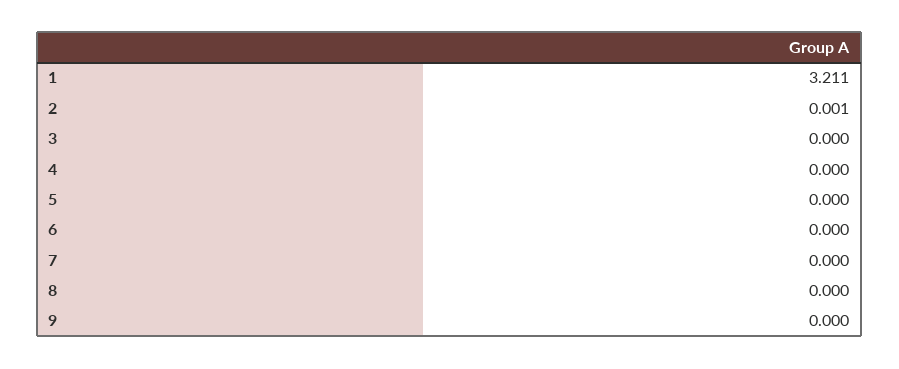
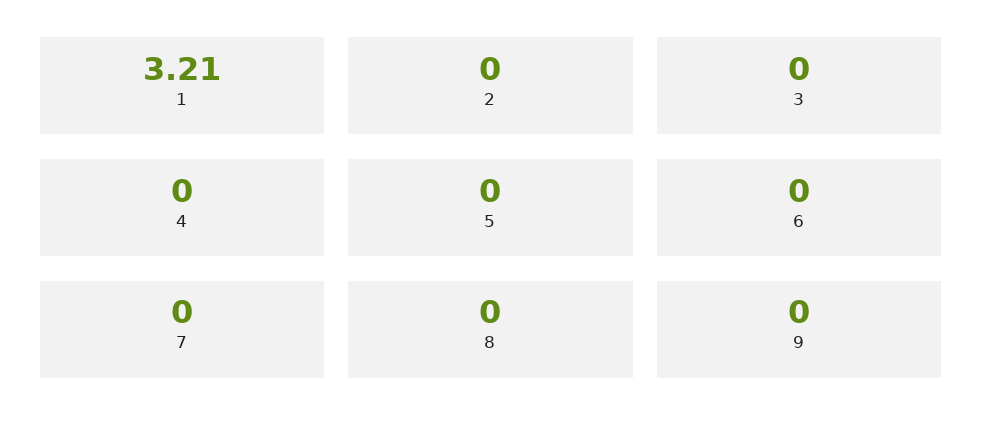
  {
-   "1": 3.211,
+   "1": 3.21,
-   "2": 0.001,
+   "2": 0,
    "3": 0,
    "4": 0,
    "5": 0,
    "6": 0,
    "7": 0,
    "8": 0,
    "9": 0
  }

